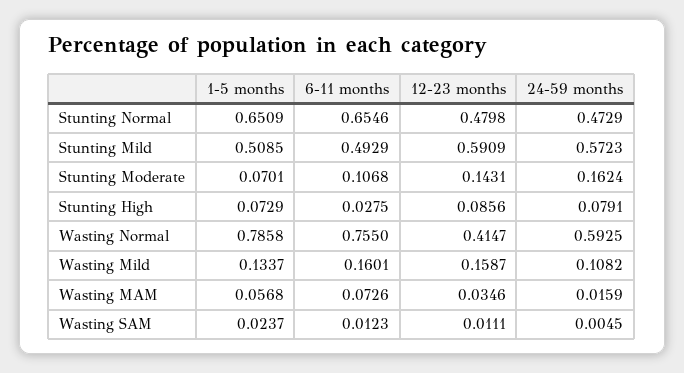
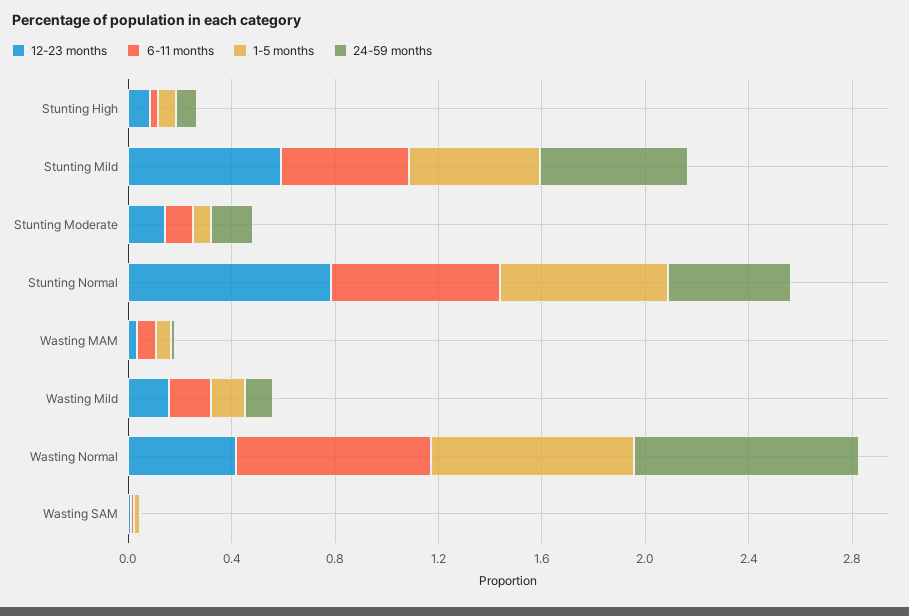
  {
    "1-5 months": {
      "Stunting Normal": 0.6509,
      "Stunting Mild": 0.5085,
      "Stunting Moderate": 0.0701,
      "Stunting High": 0.0729,
      "Wasting Normal": 0.7858,
      "Wasting Mild": 0.1337,
      "Wasting MAM": 0.0568,
      "Wasting SAM": 0.0237
    },
    "6-11 months": {
      "Stunting Normal": 0.6546,
      "Stunting Mild": 0.4929,
      "Stunting Moderate": 0.1068,
      "Stunting High": 0.0275,
      "Wasting Normal": 0.755,
      "Wasting Mild": 0.1601,
      "Wasting MAM": 0.0726,
      "Wasting SAM": 0.0123
    },
    "12-23 months": {
-     "Stunting Normal": 0.4798,
+     "Stunting Normal": 0.8,
      "Stunting Mild": 0.5909,
      "Stunting Moderate": 0.1431,
      "Stunting High": 0.0856,
      "Wasting Normal": 0.4147,
      "Wasting Mild": 0.1587,
      "Wasting MAM": 0.0346,
      "Wasting SAM": 0.0111
    },
    "24-59 months": {
      "Stunting Normal": 0.4729,
      "Stunting Mild": 0.5723,
      "Stunting Moderate": 0.1624,
      "Stunting High": 0.0791,
-     "Wasting Normal": 0.5925,
+     "Wasting Normal": 0.9,
      "Wasting Mild": 0.1082,
      "Wasting MAM": 0.0159,
      "Wasting SAM": 0.0045
    }
  }

